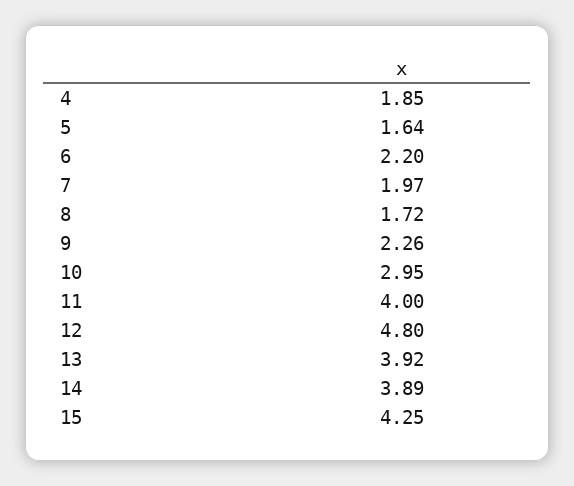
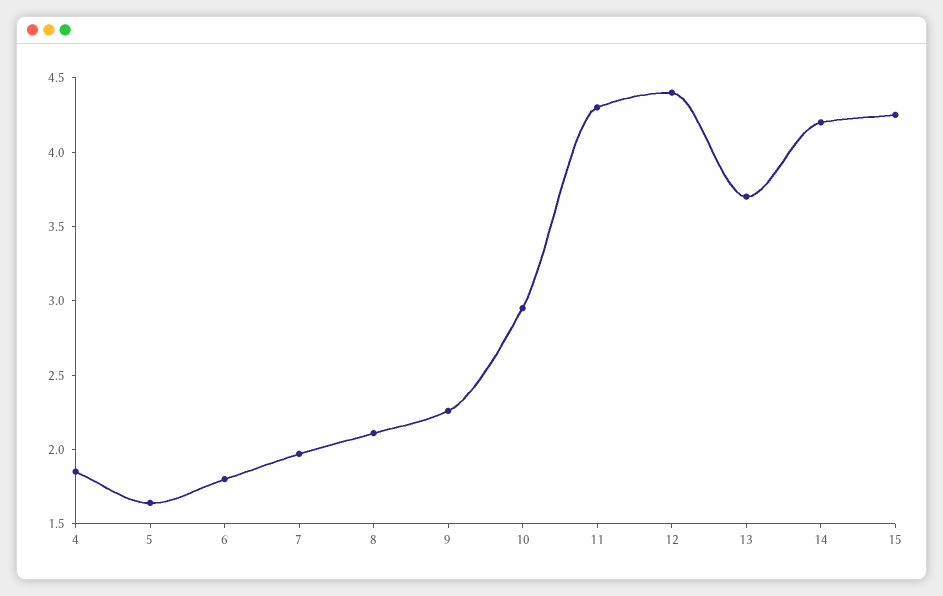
  {
    "4": 1.85,
    "5": 1.64,
-   "6": 2.2,
+   "6": 1.8,
    "7": 1.97,
-   "8": 1.72,
+   "8": 2.1,
    "9": 2.26,
    "10": 2.95,
-   "11": 4,
+   "11": 4.3,
-   "12": 4.8,
+   "12": 4.4,
-   "13": 3.92,
+   "13": 3.7,
-   "14": 3.89,
+   "14": 4.2,
    "15": 4.25
  }

